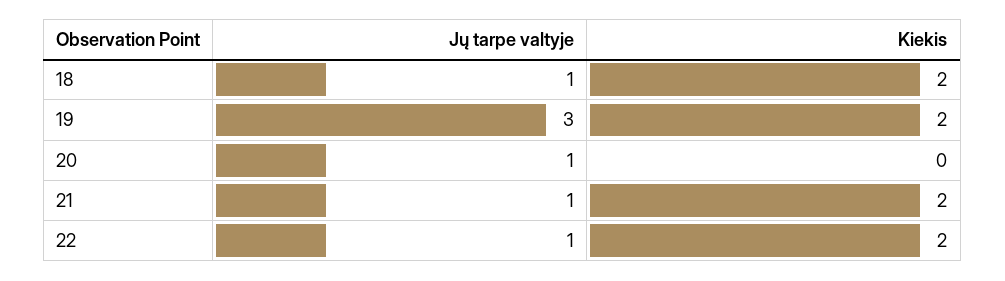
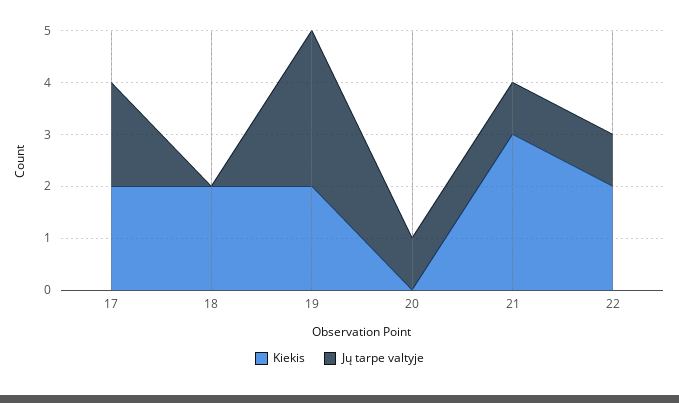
  {
    "Jų tarpe valtyje": {
-     "18": 1,
+     "18": 0,
      "19": 3,
      "20": 1,
      "21": 1,
-     "22": 1
+     "22": 1,
+     "17": 2
    },
    "Kiekis": {
      "18": 2,
      "19": 2,
      "20": 0,
-     "21": 2,
+     "21": 3,
-     "22": 2
+     "22": 2,
+     "17": 2
    }
  }

